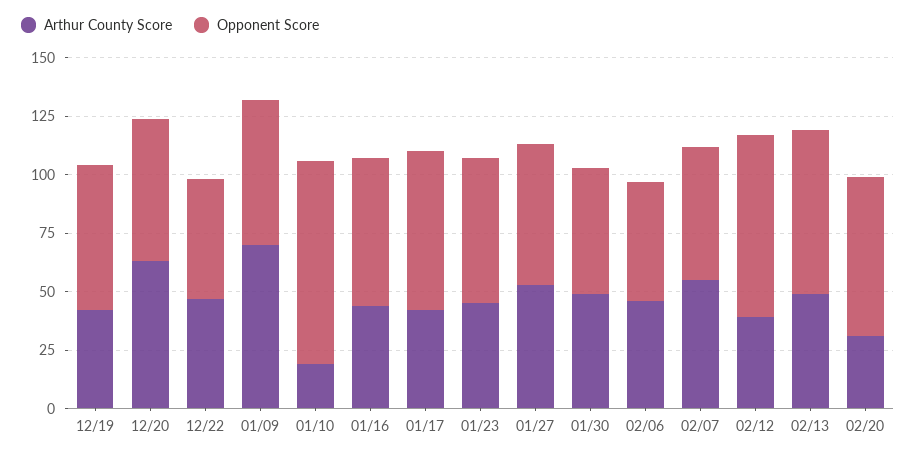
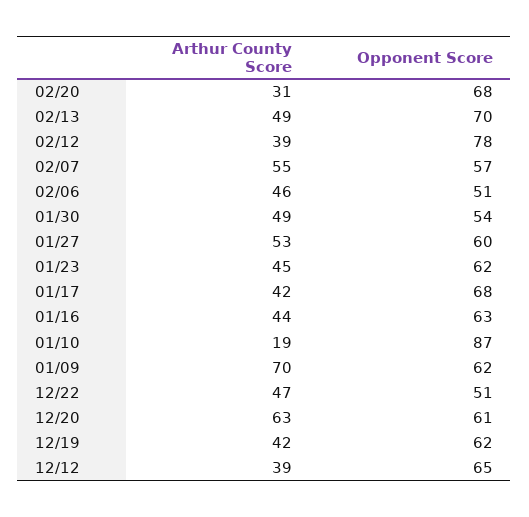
  {
    "Arthur County Score": {
      "12/19": 42,
      "12/20": 63,
      "12/22": 47,
      "01/09": 70,
      "01/10": 19,
      "01/16": 44,
      "01/17": 42,
      "01/23": 45,
      "01/27": 53,
      "01/30": 49,
      "02/06": 46,
      "02/07": 55,
      "02/12": 39,
      "02/13": 49,
-     "02/20": 31
+     "02/20": 31,
+     "12/12": 39
    },
    "Opponent Score": {
      "12/19": 62,
      "12/20": 61,
      "12/22": 51,
      "01/09": 62,
      "01/10": 87,
      "01/16": 63,
      "01/17": 68,
      "01/23": 62,
      "01/27": 60,
      "01/30": 54,
      "02/06": 51,
      "02/07": 57,
      "02/12": 78,
      "02/13": 70,
-     "02/20": 68
+     "02/20": 68,
+     "12/12": 65
    }
  }

